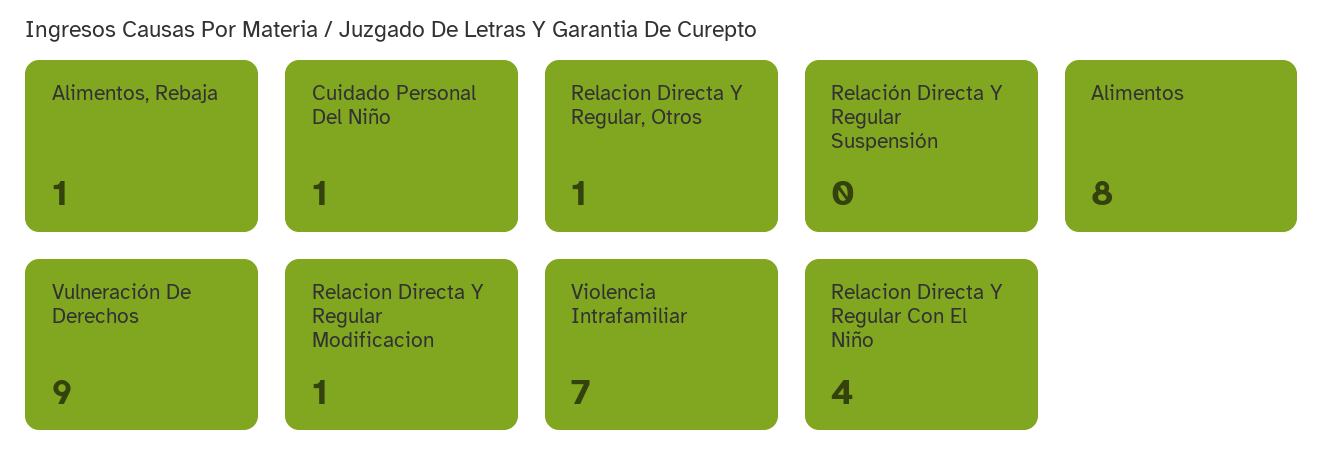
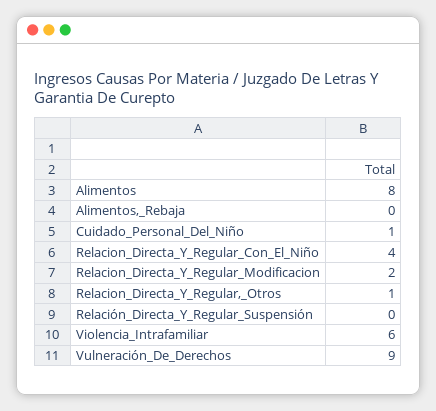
  {
-   "Alimentos, Rebaja": 1,
+   "Alimentos, Rebaja": 0,
    "Cuidado Personal Del Niño": 1,
    "Relacion Directa Y Regular, Otros": 1,
    "Relación Directa Y Regular Suspensión": 0,
    "Alimentos": 8,
    "Vulneración De Derechos": 9,
-   "Relacion Directa Y Regular Modificacion": 1,
+   "Relacion Directa Y Regular Modificacion": 2,
-   "Violencia Intrafamiliar": 7,
+   "Violencia Intrafamiliar": 6,
    "Relacion Directa Y Regular Con El Niño": 4
  }

